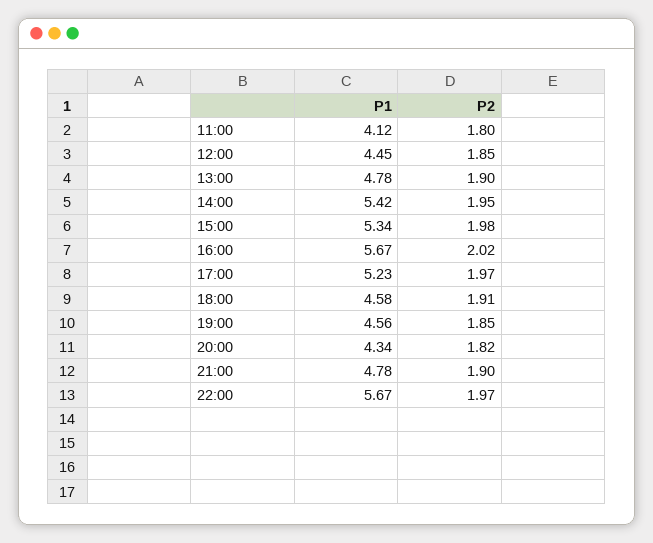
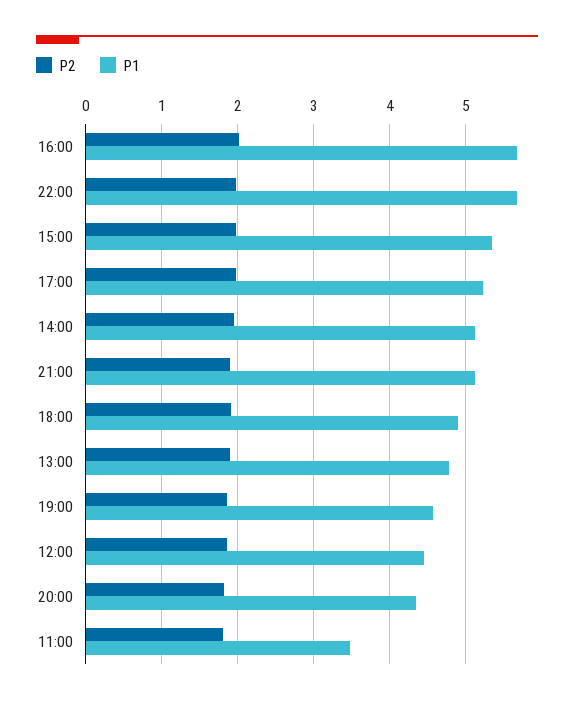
  {
    "P1": {
-     "11:00": 4.12,
+     "11:00": 3.5,
      "12:00": 4.45,
      "13:00": 4.78,
-     "14:00": 5.42,
+     "14:00": 5.1,
      "15:00": 5.34,
      "16:00": 5.67,
      "17:00": 5.23,
-     "18:00": 4.58,
+     "18:00": 4.9,
      "19:00": 4.56,
      "20:00": 4.34,
-     "21:00": 4.78,
+     "21:00": 5.1,
      "22:00": 5.67
    },
    "P2": {
      "11:00": 1.8,
      "12:00": 1.85,
      "13:00": 1.9,
      "14:00": 1.95,
      "15:00": 1.98,
      "16:00": 2.02,
      "17:00": 1.97,
      "18:00": 1.91,
      "19:00": 1.85,
      "20:00": 1.82,
      "21:00": 1.9,
      "22:00": 1.97
    }
  }

